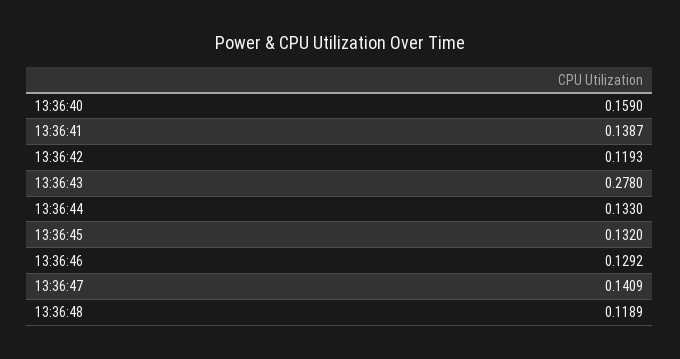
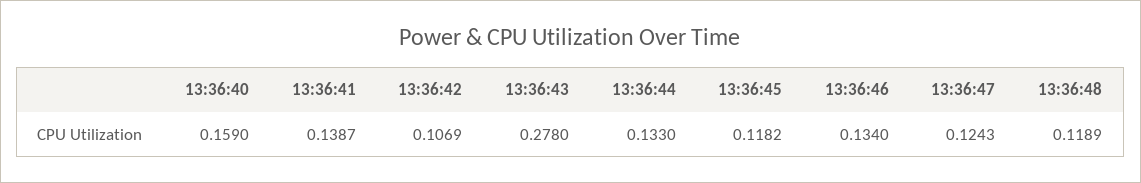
  {
    "13:36:40": 0.159,
    "13:36:41": 0.1387,
-   "13:36:42": 0.1193,
+   "13:36:42": 0.1069,
    "13:36:43": 0.278,
    "13:36:44": 0.133,
-   "13:36:45": 0.132,
+   "13:36:45": 0.1182,
-   "13:36:46": 0.1292,
+   "13:36:46": 0.134,
-   "13:36:47": 0.1409,
+   "13:36:47": 0.1243,
    "13:36:48": 0.1189
  }

